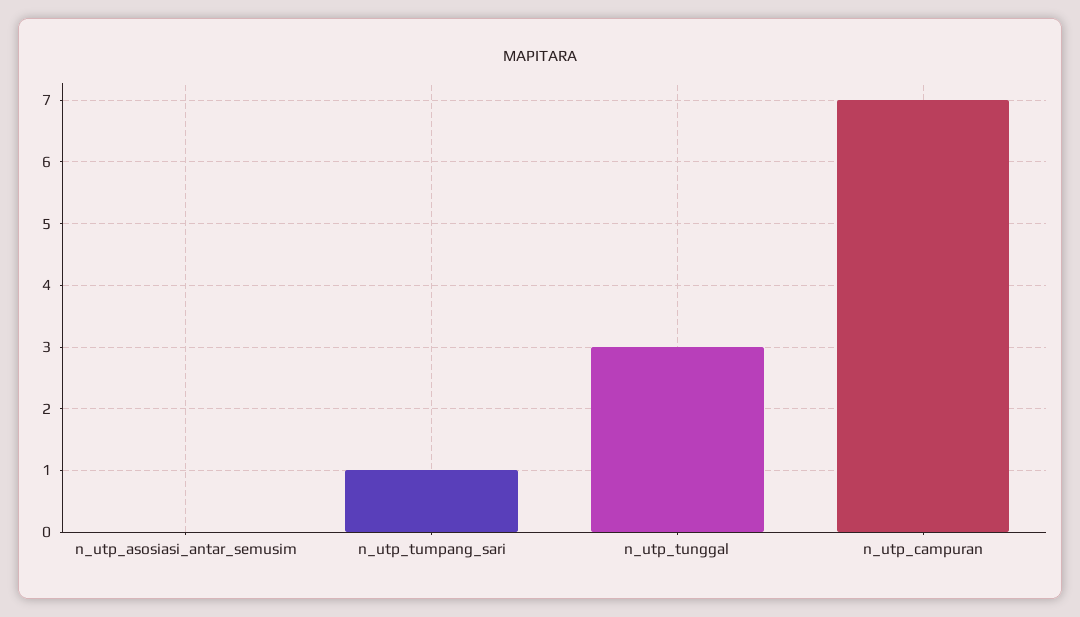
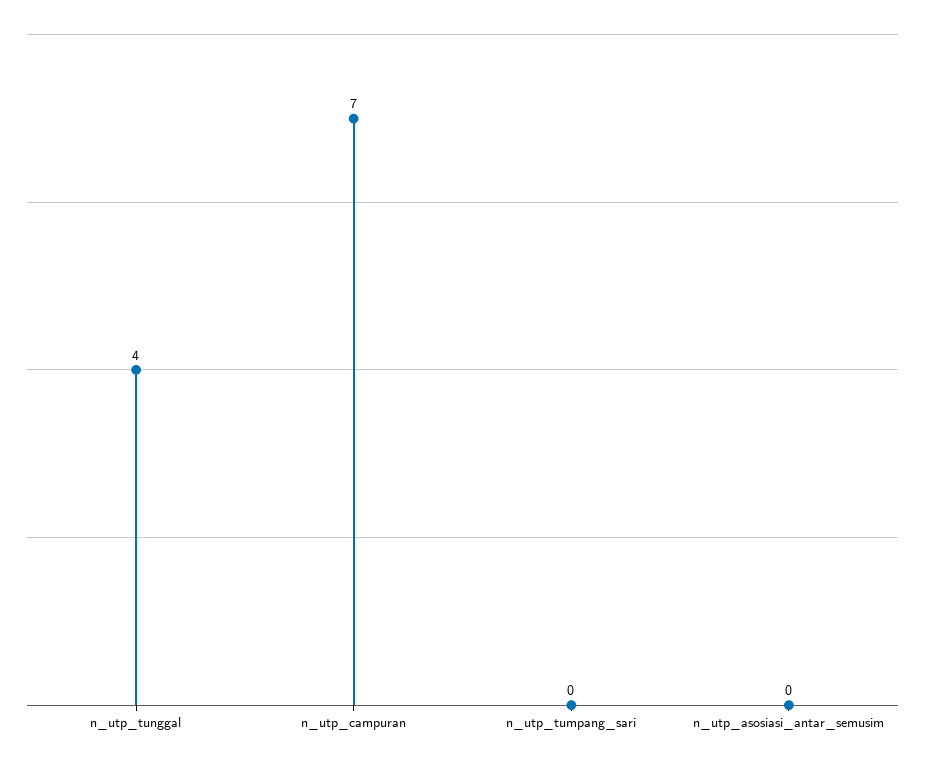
  {
    "n_utp_asosiasi_antar_semusim": 0,
-   "n_utp_tumpang_sari": 1,
+   "n_utp_tumpang_sari": 0,
-   "n_utp_tunggal": 3,
+   "n_utp_tunggal": 4,
    "n_utp_campuran": 7
  }

